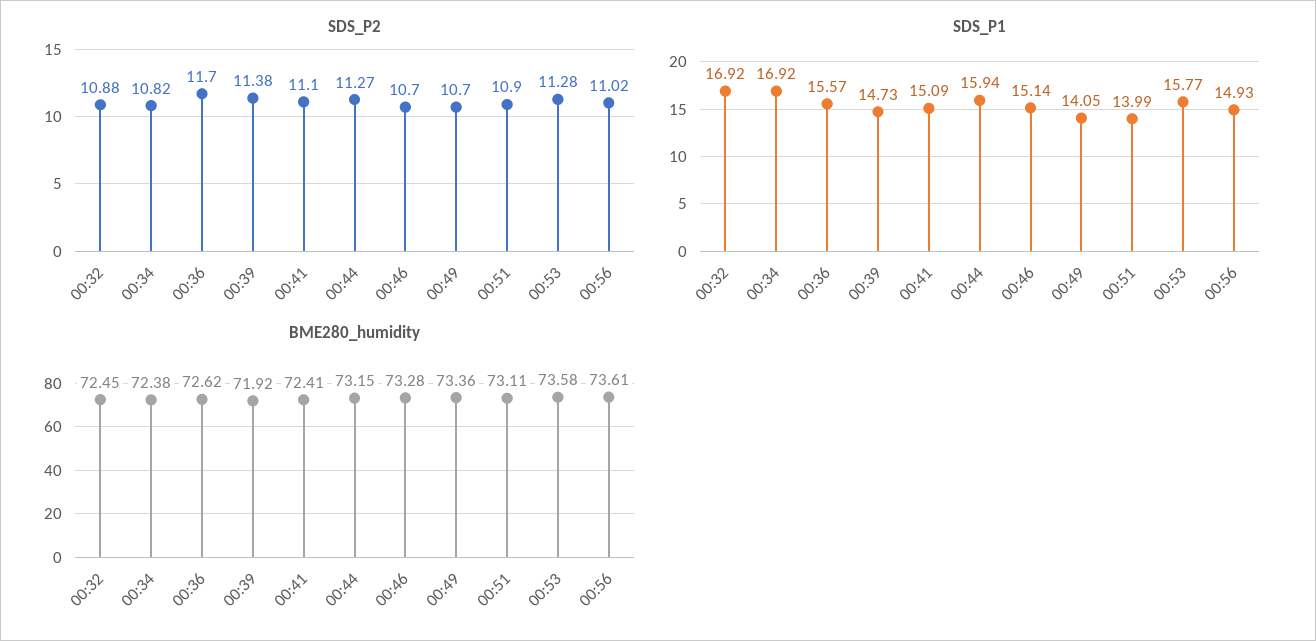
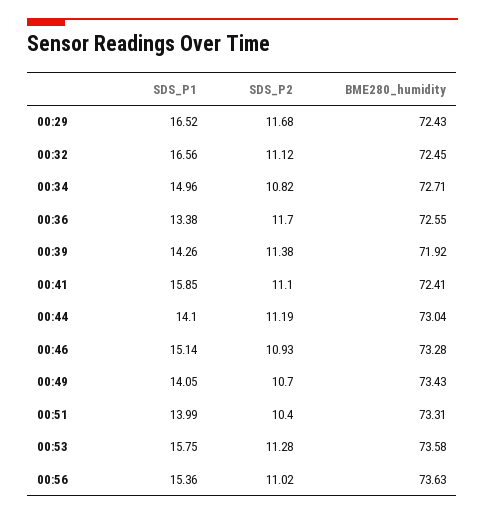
  {
    "SDS_P2": {
-     "00:32": 10.88,
+     "00:32": 11.12,
      "00:34": 10.82,
      "00:36": 11.7,
      "00:39": 11.38,
      "00:41": 11.1,
-     "00:44": 11.27,
+     "00:44": 11.19,
-     "00:46": 10.7,
+     "00:46": 10.93,
      "00:49": 10.7,
-     "00:51": 10.9,
+     "00:51": 10.4,
      "00:53": 11.28,
-     "00:56": 11.02
+     "00:56": 11.02,
+     "00:29": 11.68
    },
    "SDS_P1": {
-     "00:32": 16.92,
+     "00:32": 16.56,
-     "00:34": 16.92,
+     "00:34": 14.96,
-     "00:36": 15.57,
+     "00:36": 13.38,
-     "00:39": 14.73,
+     "00:39": 14.26,
-     "00:41": 15.09,
+     "00:41": 15.85,
-     "00:44": 15.94,
+     "00:44": 14.1,
      "00:46": 15.14,
      "00:49": 14.05,
      "00:51": 13.99,
-     "00:53": 15.77,
+     "00:53": 15.75,
-     "00:56": 14.93
+     "00:56": 15.36,
+     "00:29": 16.52
    },
    "BME280_humidity": {
      "00:32": 72.45,
-     "00:34": 72.38,
+     "00:34": 72.71,
-     "00:36": 72.62,
+     "00:36": 72.55,
      "00:39": 71.92,
      "00:41": 72.41,
-     "00:44": 73.15,
+     "00:44": 73.04,
      "00:46": 73.28,
-     "00:49": 73.36,
+     "00:49": 73.43,
-     "00:51": 73.11,
+     "00:51": 73.31,
      "00:53": 73.58,
-     "00:56": 73.61
+     "00:56": 73.63,
+     "00:29": 72.43
    }
  }

